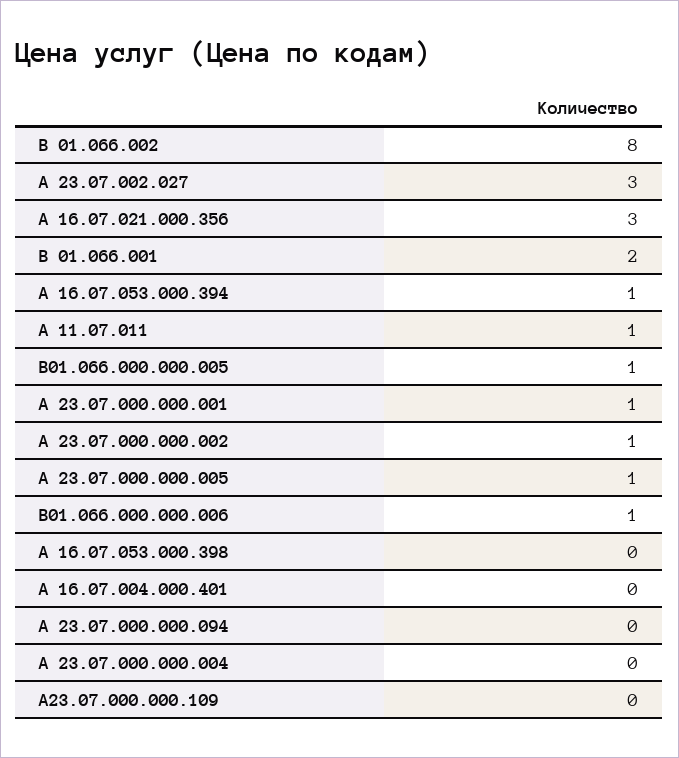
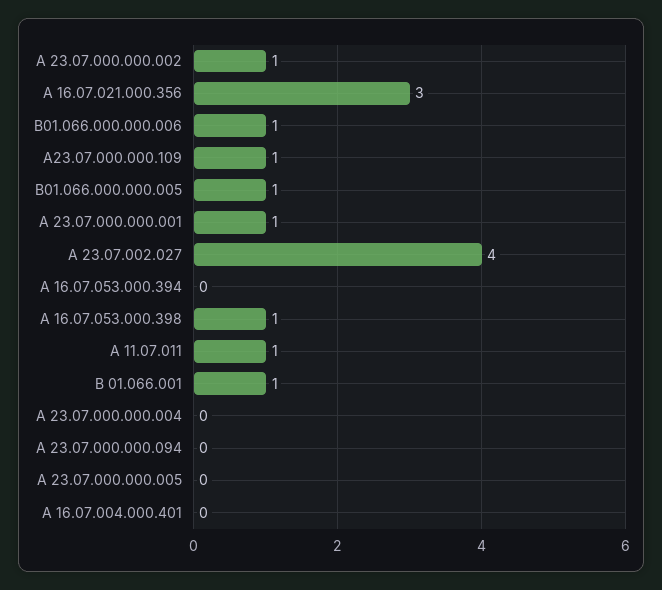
  {
-   "В 01.066.002": 8,
-   "А 23.07.002.027": 3,
+   "А 23.07.002.027": 4,
    "А 16.07.021.000.356": 3,
-   "В 01.066.001": 2,
+   "В 01.066.001": 1,
-   "А 16.07.053.000.394": 1,
+   "А 16.07.053.000.394": 0,
    "А 11.07.011": 1,
    "В01.066.000.000.005": 1,
    "А 23.07.000.000.001": 1,
    "А 23.07.000.000.002": 1,
-   "А 23.07.000.000.005": 1,
+   "А 23.07.000.000.005": 0,
    "В01.066.000.000.006": 1,
-   "А 16.07.053.000.398": 0,
+   "А 16.07.053.000.398": 1,
    "А 16.07.004.000.401": 0,
    "А 23.07.000.000.094": 0,
    "А 23.07.000.000.004": 0,
-   "А23.07.000.000.109": 0
+   "А23.07.000.000.109": 1
  }

